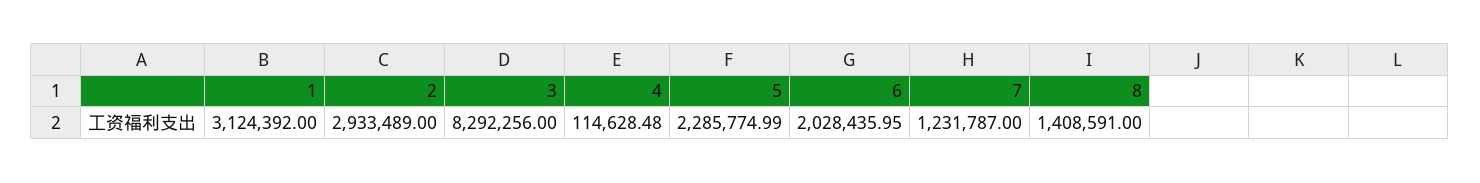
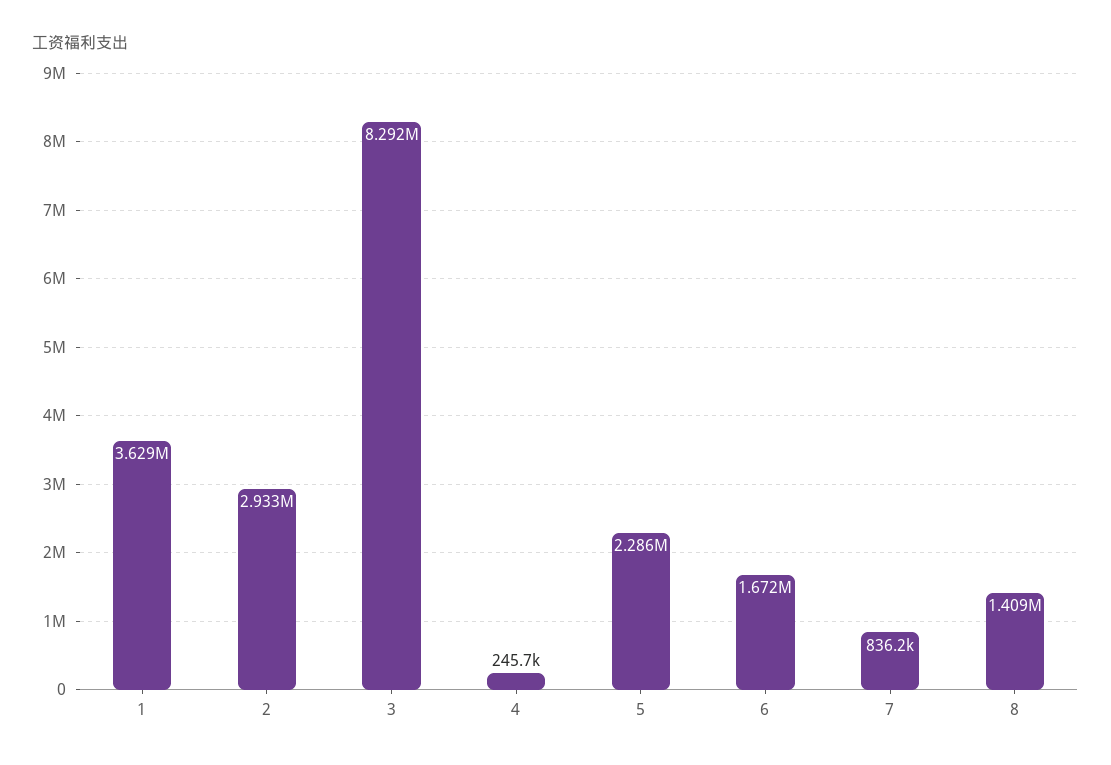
  {
-   "1": 3124392,
+   "1": 3629000,
    "2": 2933489,
    "3": 8292256,
-   "4": 114628.48,
+   "4": 245700,
    "5": 2285774.99,
-   "6": 2028435.95,
+   "6": 1672000,
-   "7": 1231787,
+   "7": 836200,
    "8": 1408591
  }

